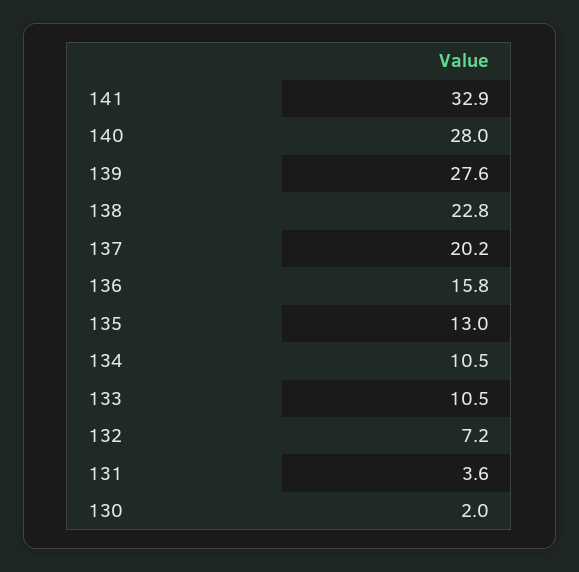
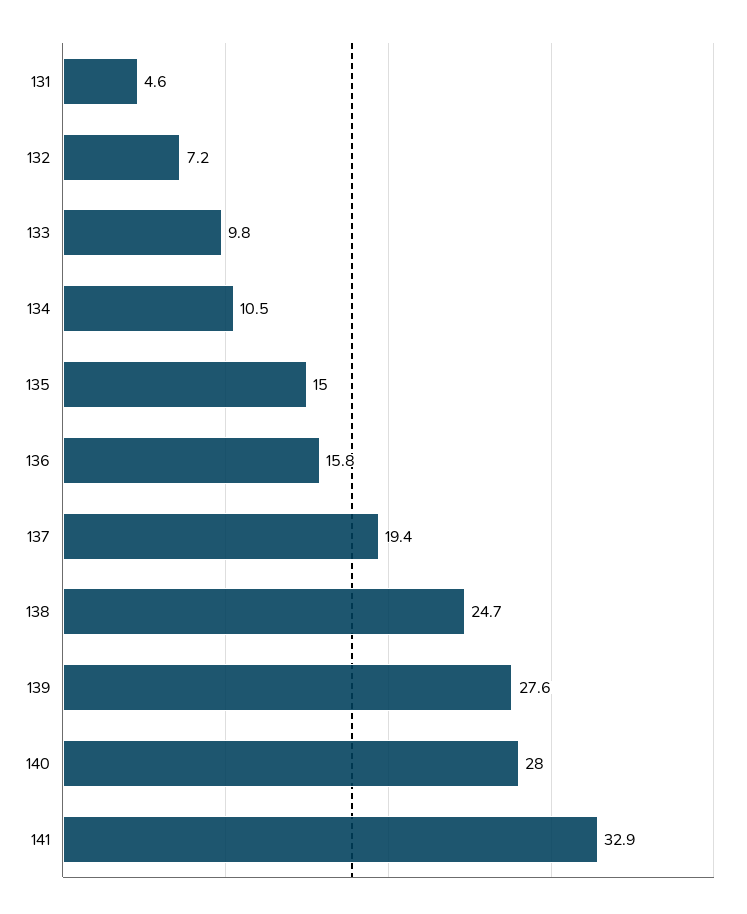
  {
    "141": 32.9,
    "140": 28,
    "139": 27.6,
-   "138": 22.8,
+   "138": 24.7,
-   "137": 20.2,
+   "137": 19.4,
    "136": 15.8,
-   "135": 13,
+   "135": 15,
    "134": 10.5,
-   "133": 10.5,
+   "133": 9.8,
    "132": 7.2,
-   "131": 3.6,
+   "131": 4.6
-   "130": 2
  }

